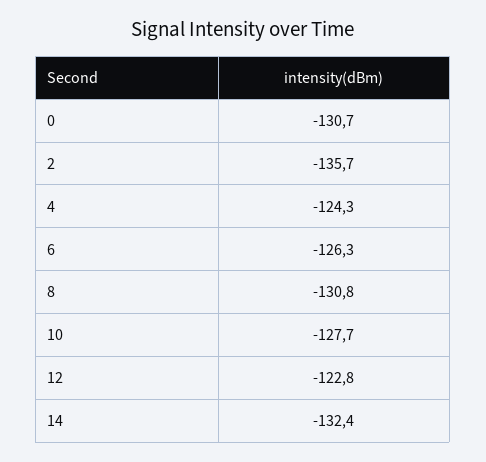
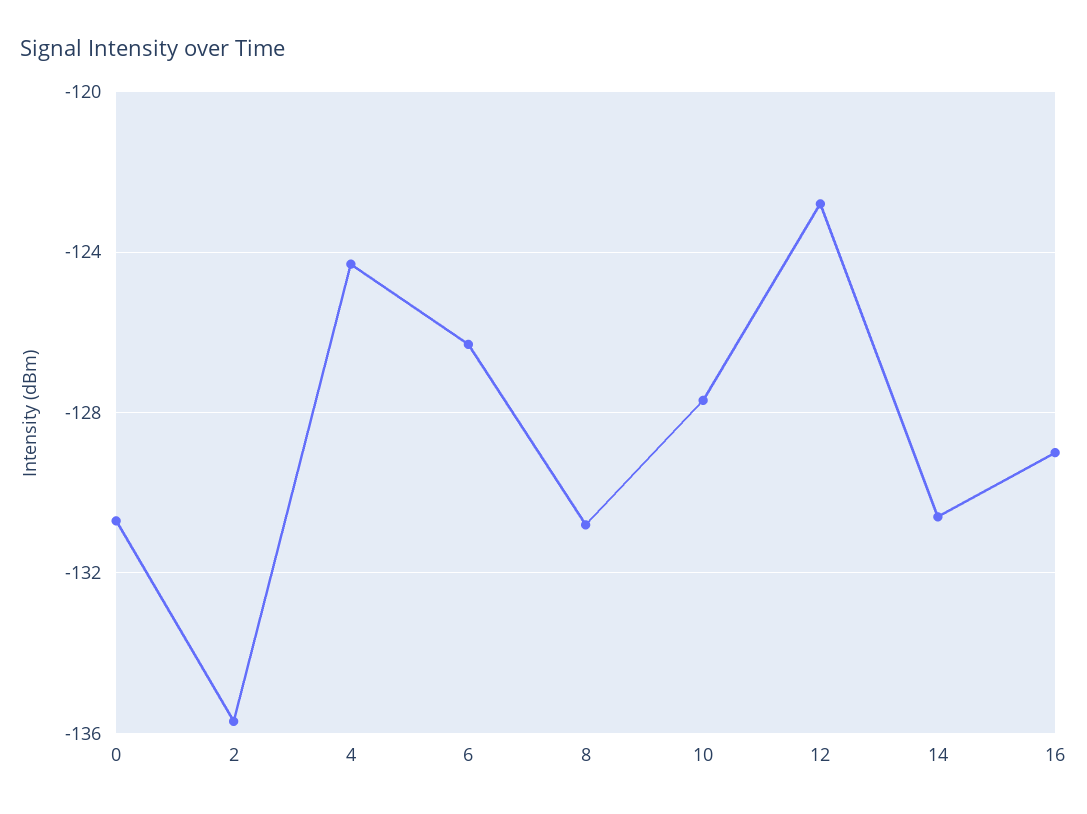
  {
    "0": -130.7,
    "2": -135.7,
    "4": -124.3,
    "6": -126.3,
    "8": -130.8,
    "10": -127.7,
    "12": -122.8,
-   "14": -132.4
+   "14": -130.5,
+   "16": -129
  }

